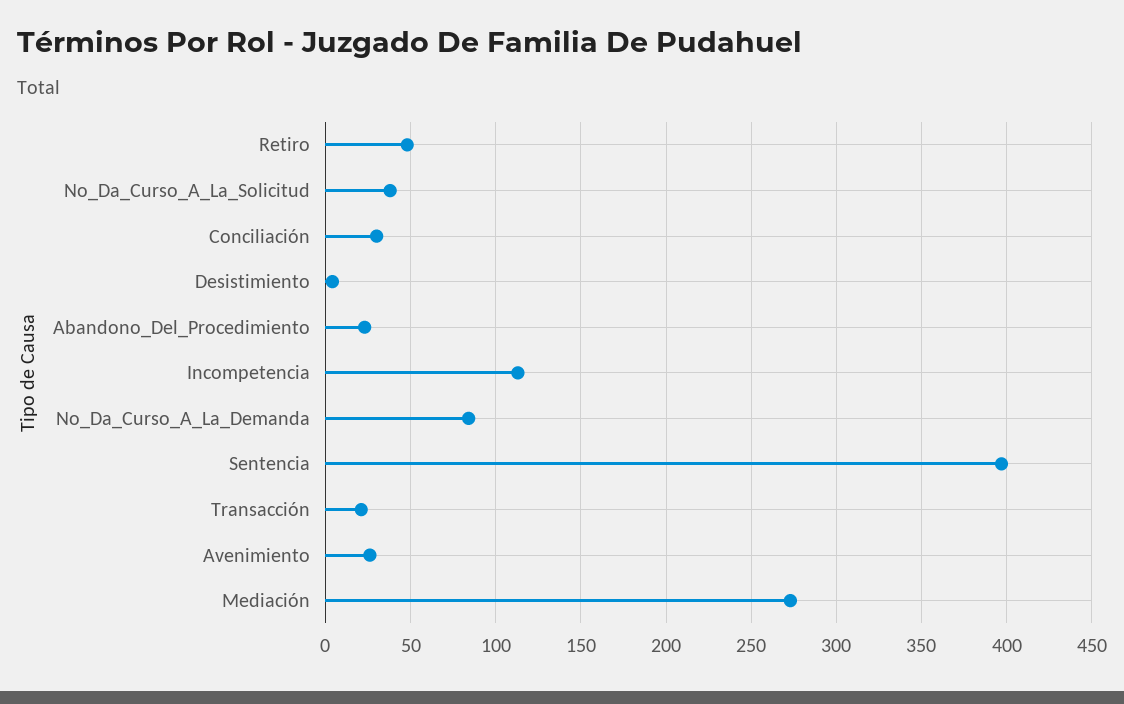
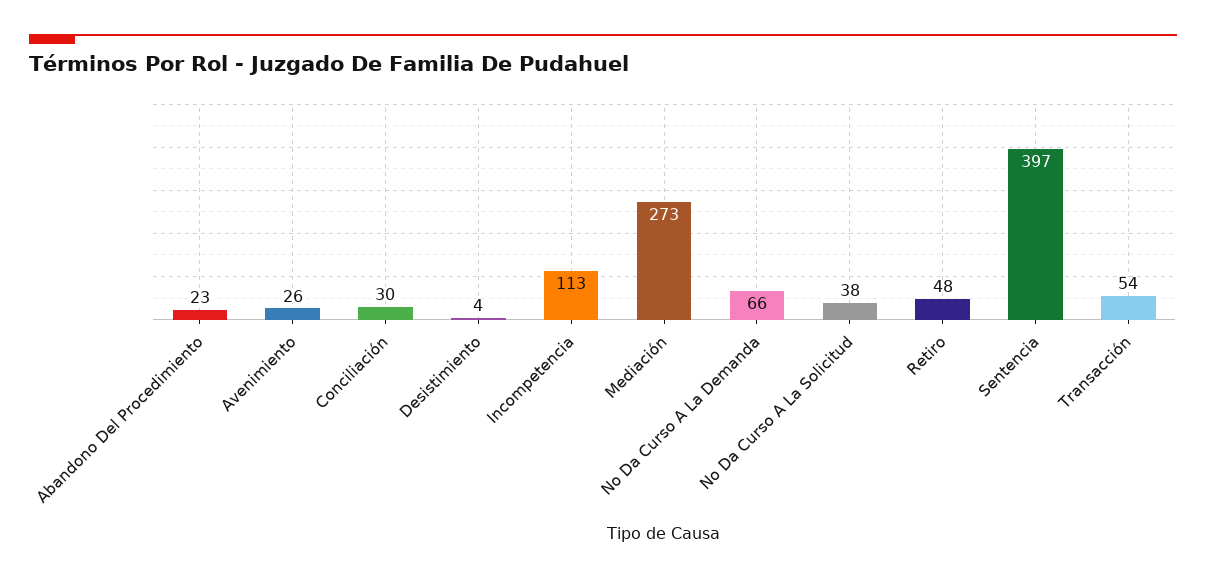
  {
    "Retiro": 48,
    "No_Da_Curso_A_La_Solicitud": 38,
    "Conciliación": 30,
    "Desistimiento": 4,
    "Abandono_Del_Procedimiento": 23,
    "Incompetencia": 113,
-   "No_Da_Curso_A_La_Demanda": 85,
+   "No_Da_Curso_A_La_Demanda": 66,
    "Sentencia": 397,
-   "Transacción": 20,
+   "Transacción": 54,
    "Avenimiento": 26,
    "Mediación": 273
  }

